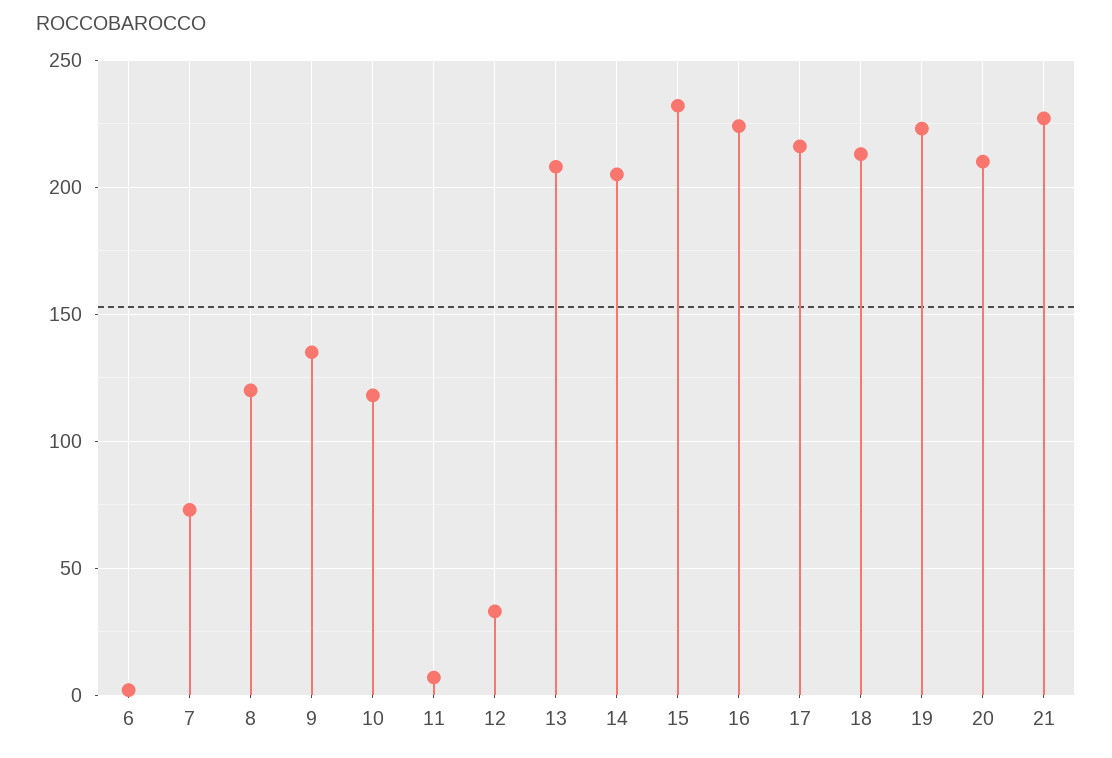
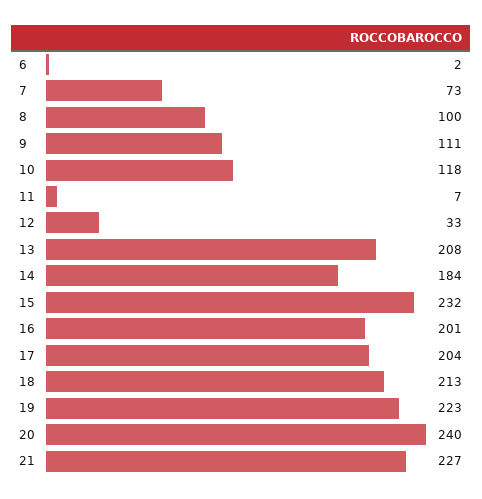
  {
    "6": 2,
    "7": 73,
-   "8": 120,
+   "8": 100,
-   "9": 135,
+   "9": 111,
    "10": 118,
    "11": 7,
    "12": 33,
    "13": 208,
-   "14": 205,
+   "14": 184,
    "15": 232,
-   "16": 225,
+   "16": 201,
-   "17": 215,
+   "17": 204,
    "18": 213,
    "19": 223,
-   "20": 210,
+   "20": 240,
    "21": 227
  }

